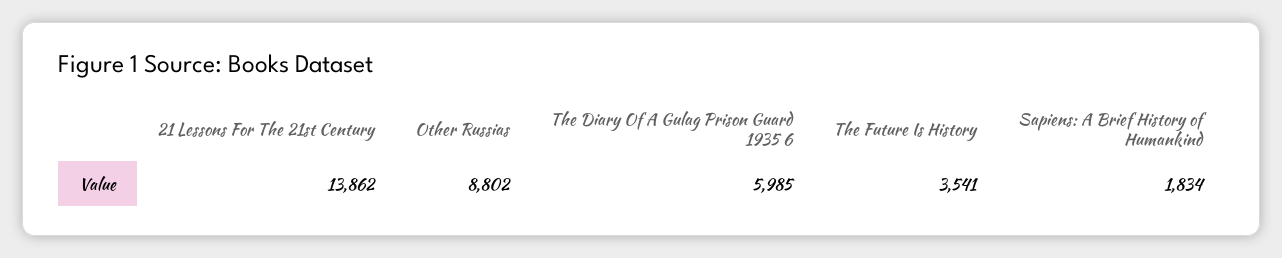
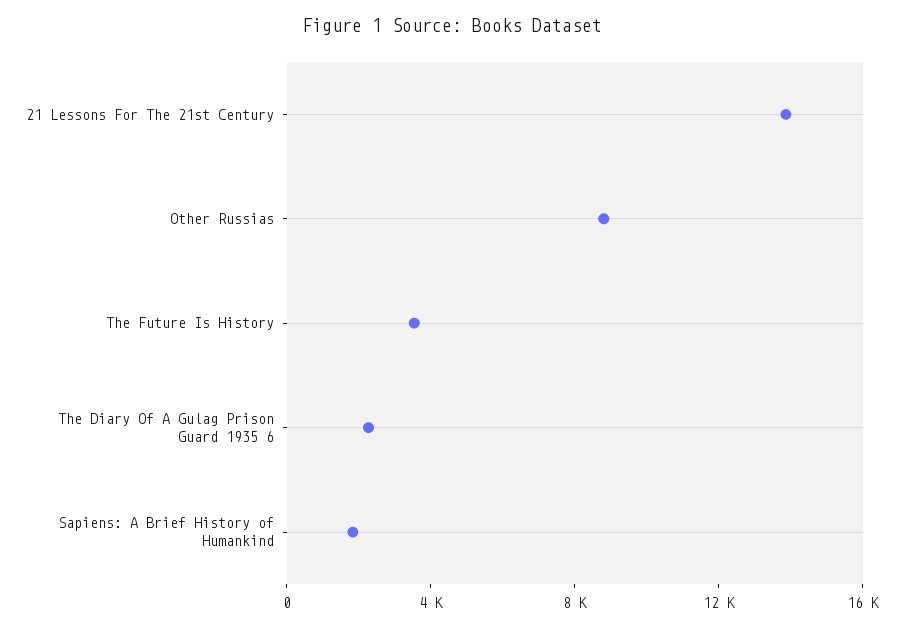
  {
    "21 Lessons For The 21st Century": 13862,
    "Other Russias": 8802,
-   "The Diary Of A Gulag Prison Guard 1935 6": 5985,
+   "The Diary Of A Gulag Prison Guard 1935 6": 2000,
    "The Future Is History": 3541,
    "Sapiens: A Brief History of Humankind": 1834
  }

